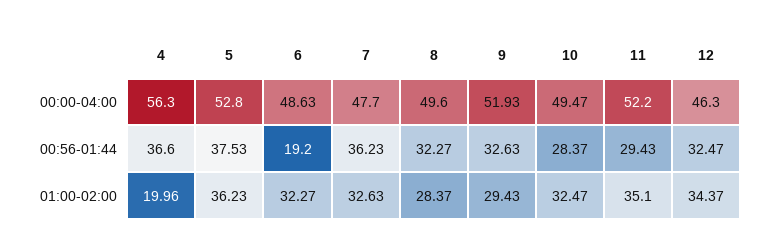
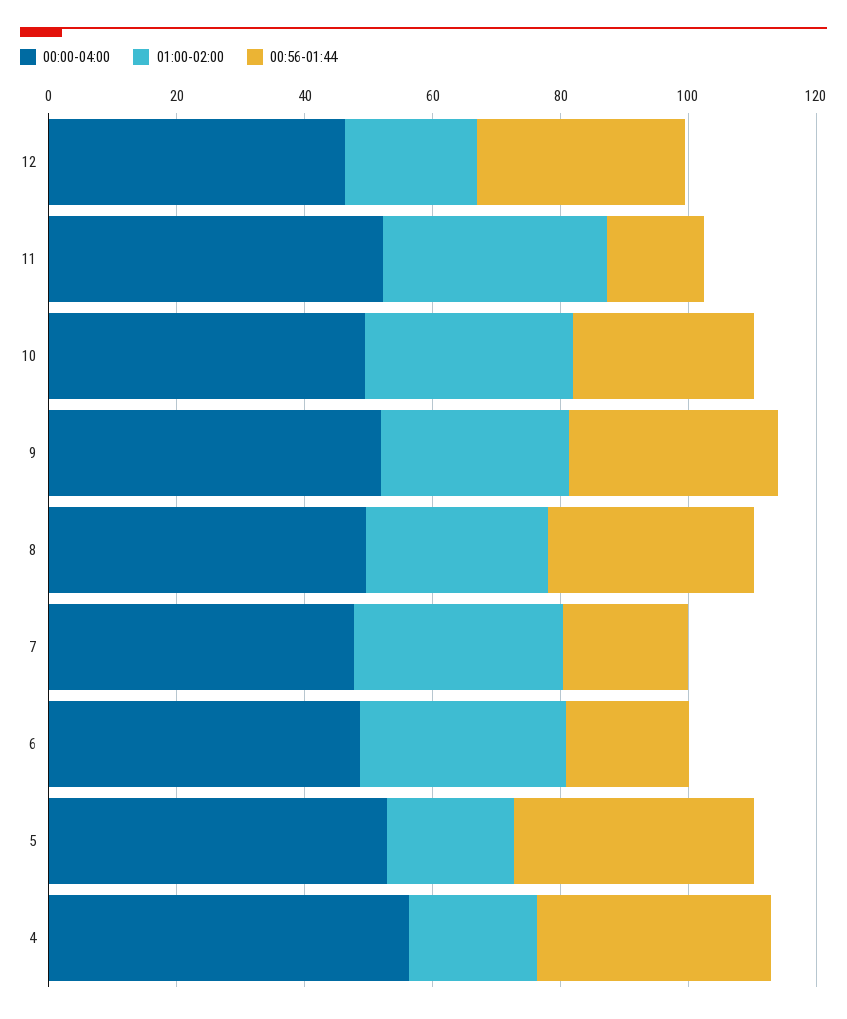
  {
    "00:00-04:00": {
      "4": 56.3,
      "5": 52.8,
      "6": 48.63,
      "7": 47.7,
      "8": 49.6,
      "9": 51.93,
      "10": 49.47,
      "11": 52.2,
      "12": 46.3
    },
    "00:56-01:44": {
      "4": 36.6,
      "5": 37.53,
      "6": 19.2,
-     "7": 36.23,
+     "7": 20,
      "8": 32.27,
      "9": 32.63,
      "10": 28.37,
-     "11": 29.43,
+     "11": 15,
      "12": 32.47
    },
    "01:00-02:00": {
      "4": 19.96,
-     "5": 36.23,
+     "5": 20,
      "6": 32.27,
      "7": 32.63,
      "8": 28.37,
      "9": 29.43,
      "10": 32.47,
      "11": 35.1,
-     "12": 34.37
+     "12": 20
    }
  }

